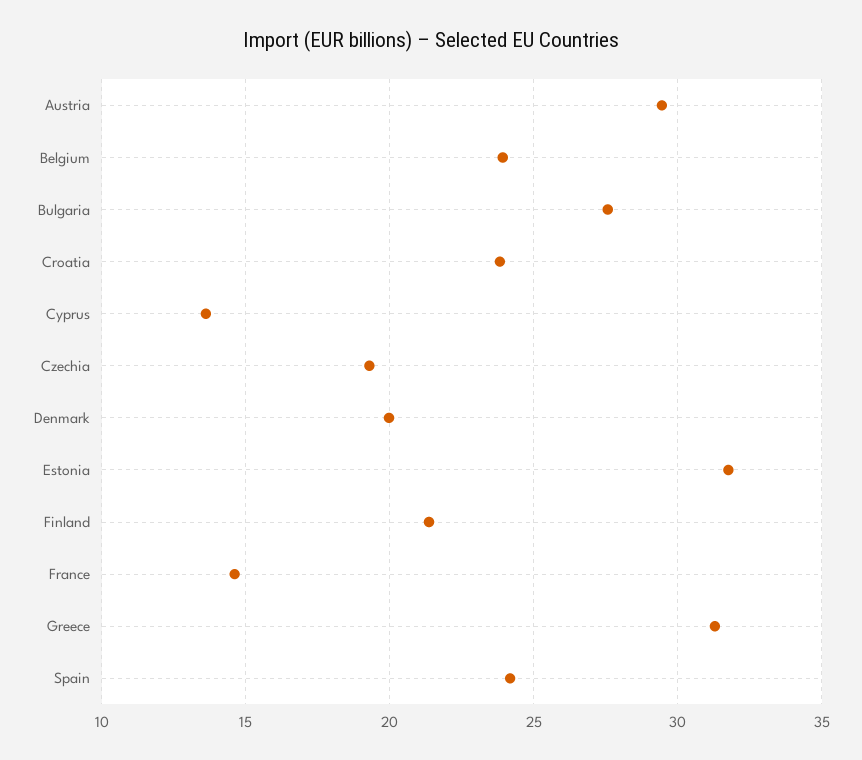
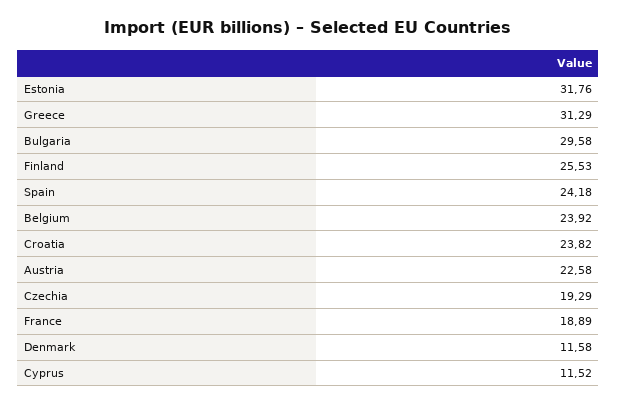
  {
-   "Austria": 29.5,
+   "Austria": 22.58,
    "Belgium": 23.92,
-   "Bulgaria": 27.5,
+   "Bulgaria": 29.58,
    "Croatia": 23.82,
-   "Cyprus": 13.5,
+   "Cyprus": 11.52,
    "Czechia": 19.29,
-   "Denmark": 20,
+   "Denmark": 11.58,
    "Estonia": 31.76,
-   "Finland": 21.5,
+   "Finland": 25.53,
-   "France": 14.5,
+   "France": 18.89,
    "Greece": 31.29,
    "Spain": 24.18
  }

